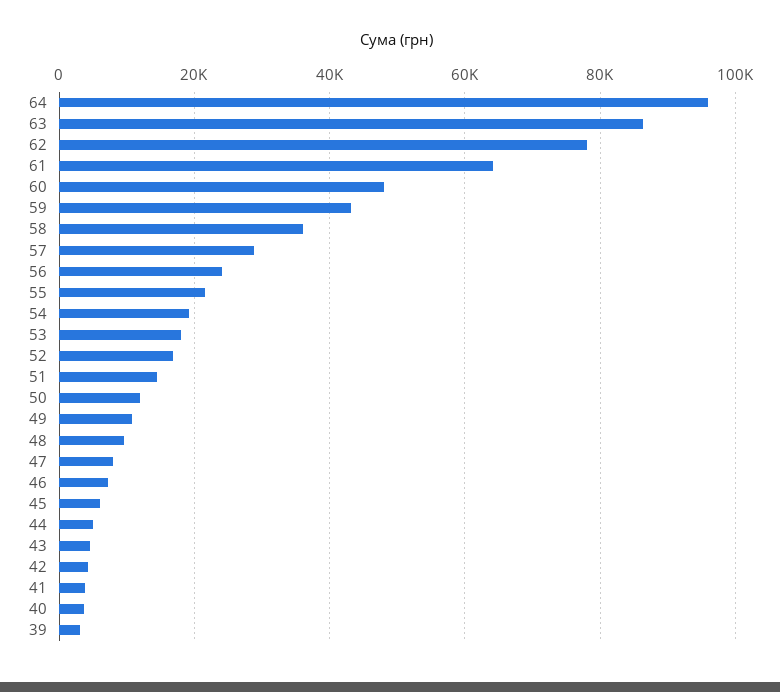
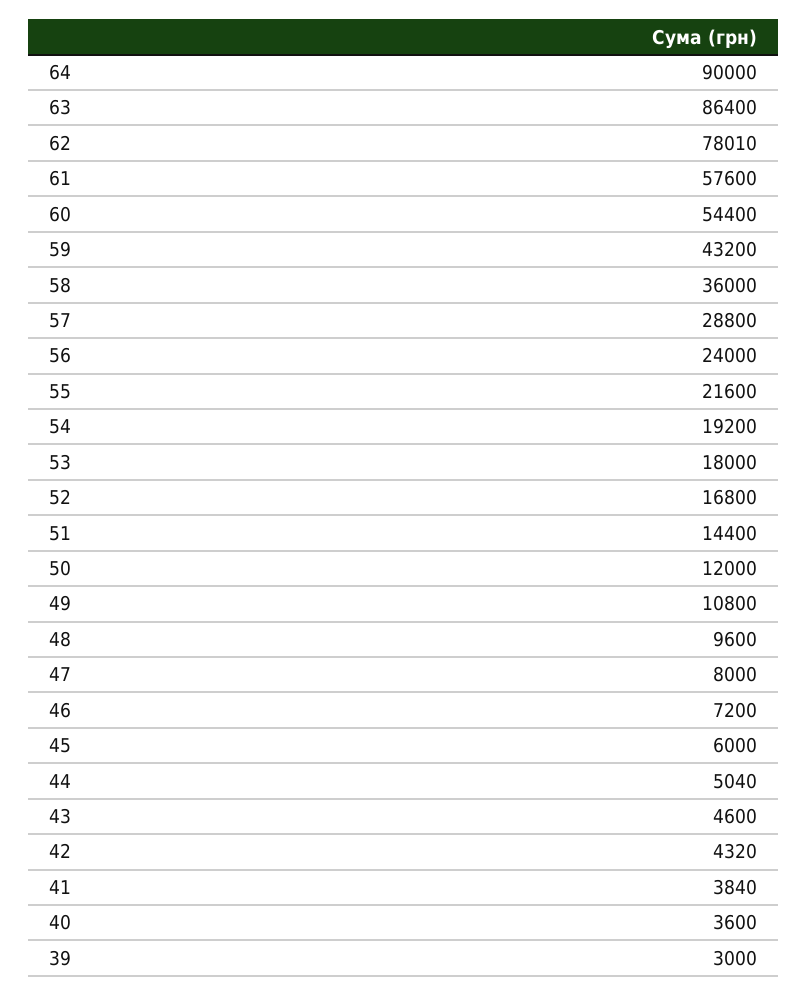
  {
-   "64": 96000,
+   "64": 90000,
    "63": 86400,
    "62": 78010,
-   "61": 64000,
+   "61": 57600,
-   "60": 48000,
+   "60": 54400,
    "59": 43200,
    "58": 36000,
    "57": 28800,
    "56": 24000,
    "55": 21600,
    "54": 19200,
    "53": 18000,
    "52": 16800,
    "51": 14400,
    "50": 12000,
    "49": 10800,
    "48": 9600,
    "47": 8000,
    "46": 7200,
    "45": 6000,
    "44": 5040,
    "43": 4600,
    "42": 4320,
    "41": 3840,
    "40": 3600,
    "39": 3000
  }

